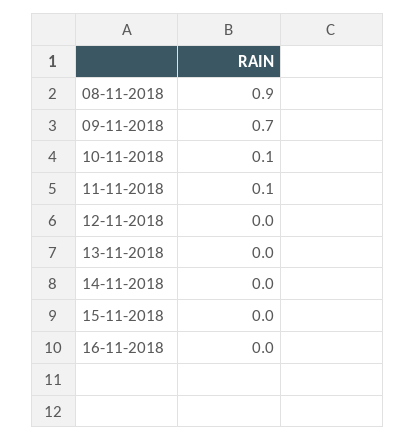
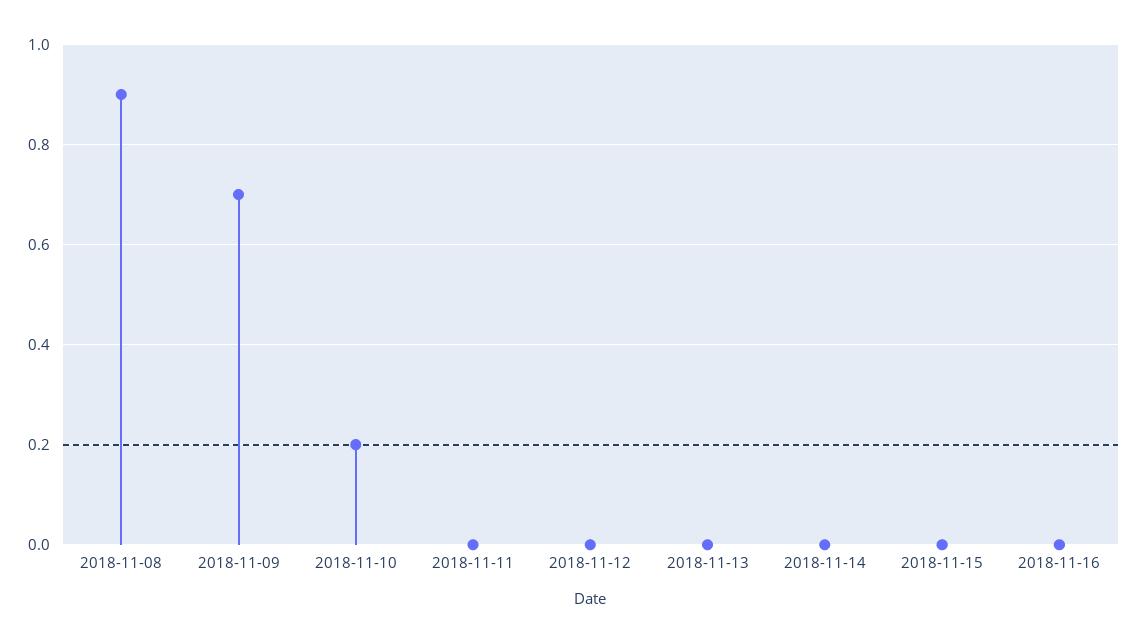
  {
    "08-11-2018": 0.9,
    "09-11-2018": 0.7,
-   "10-11-2018": 0.1,
+   "10-11-2018": 0.2,
-   "11-11-2018": 0.1,
+   "11-11-2018": 0,
    "12-11-2018": 0,
    "13-11-2018": 0,
    "14-11-2018": 0,
    "15-11-2018": 0,
    "16-11-2018": 0
  }

